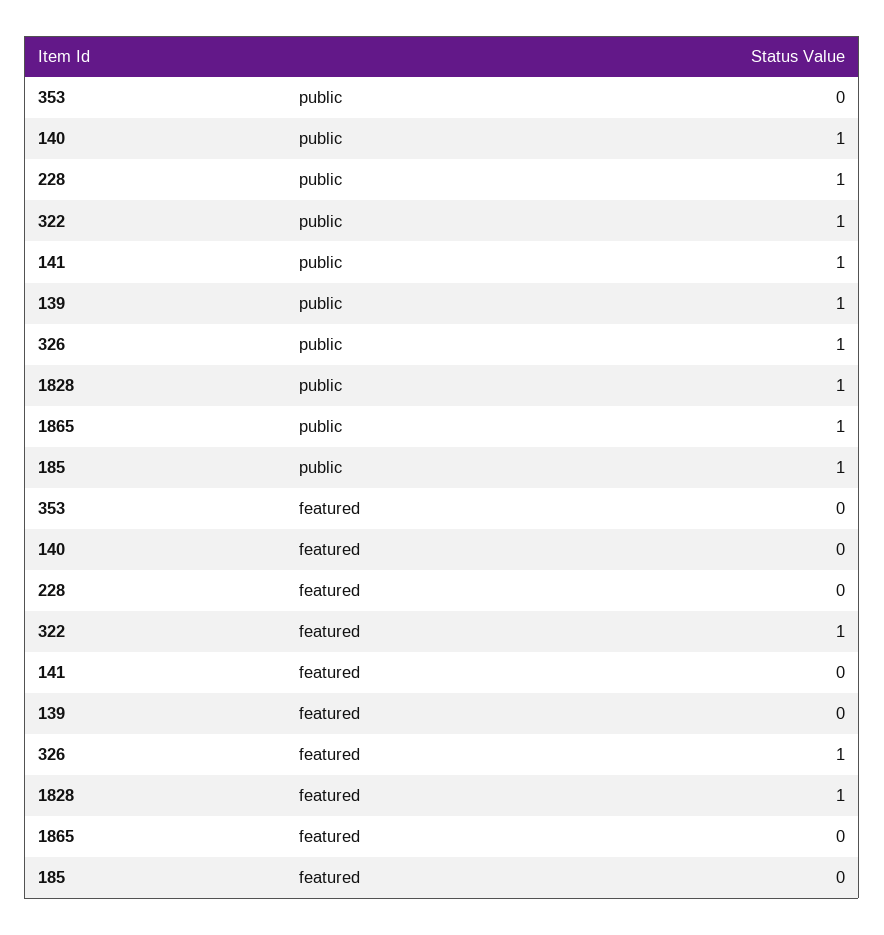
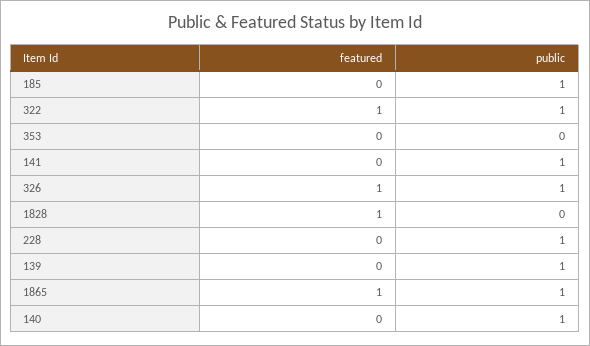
  {
    "353": {
      "public": 0,
      "featured": 0
    },
    "140": {
      "public": 1,
      "featured": 0
    },
    "228": {
      "public": 1,
      "featured": 0
    },
    "322": {
      "public": 1,
      "featured": 1
    },
    "141": {
      "public": 1,
      "featured": 0
    },
    "139": {
      "public": 1,
      "featured": 0
    },
    "326": {
      "public": 1,
      "featured": 1
    },
    "1828": {
-     "public": 1,
+     "public": 0,
      "featured": 1
    },
    "1865": {
      "public": 1,
-     "featured": 0
+     "featured": 1
    },
    "185": {
      "public": 1,
      "featured": 0
    }
  }

